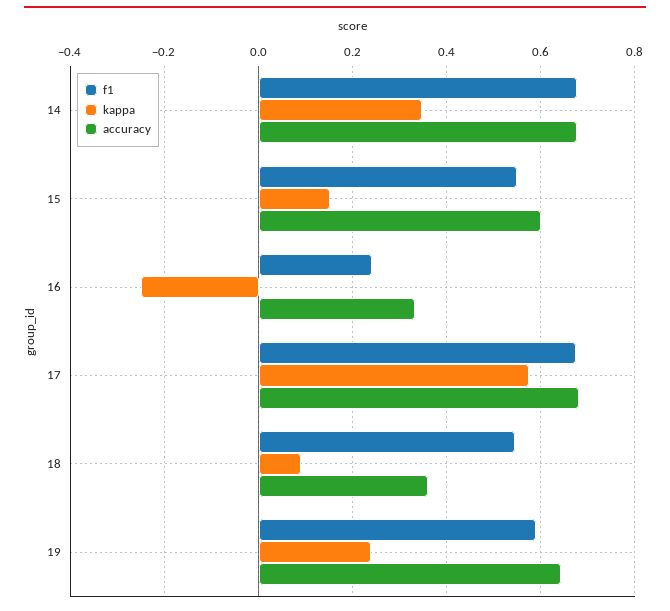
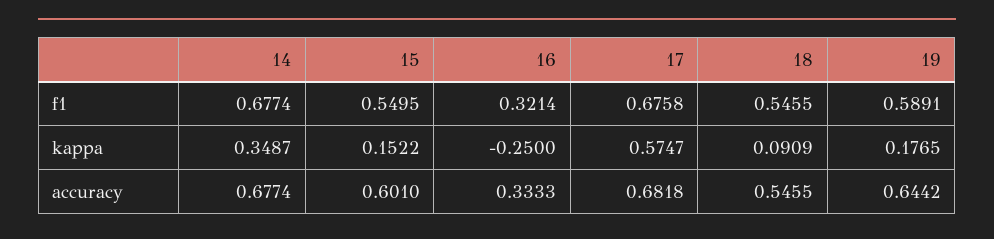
  {
    "f1": {
      "14": 0.6774,
      "15": 0.5495,
-     "16": 0.24,
+     "16": 0.3214,
      "17": 0.6758,
      "18": 0.5455,
      "19": 0.5891
    },
    "kappa": {
      "14": 0.3487,
      "15": 0.1522,
      "16": -0.25,
      "17": 0.5747,
      "18": 0.0909,
-     "19": 0.24
+     "19": 0.1765
    },
    "accuracy": {
      "14": 0.6774,
      "15": 0.601,
      "16": 0.3333,
      "17": 0.6818,
-     "18": 0.36,
+     "18": 0.5455,
      "19": 0.6442
    }
  }

